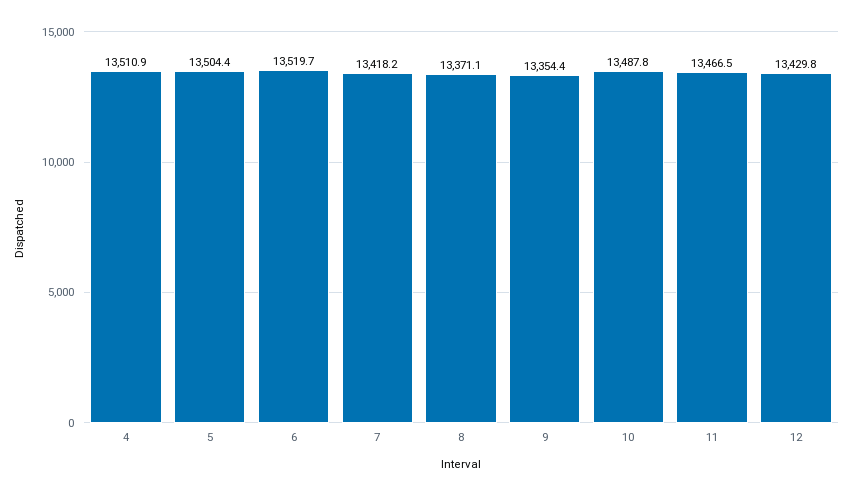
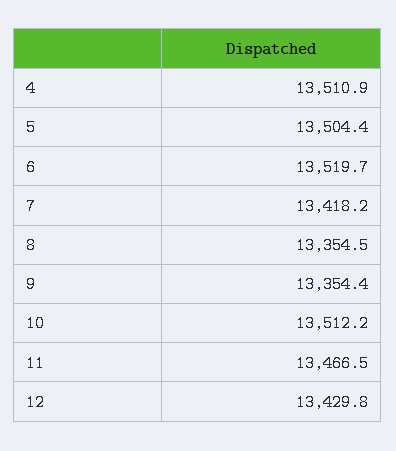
  {
    "4": 13510.9,
    "5": 13504.4,
    "6": 13519.7,
    "7": 13418.2,
-   "8": 13371.1,
+   "8": 13354.5,
    "9": 13354.4,
-   "10": 13487.8,
+   "10": 13512.2,
    "11": 13466.5,
    "12": 13429.8
  }

